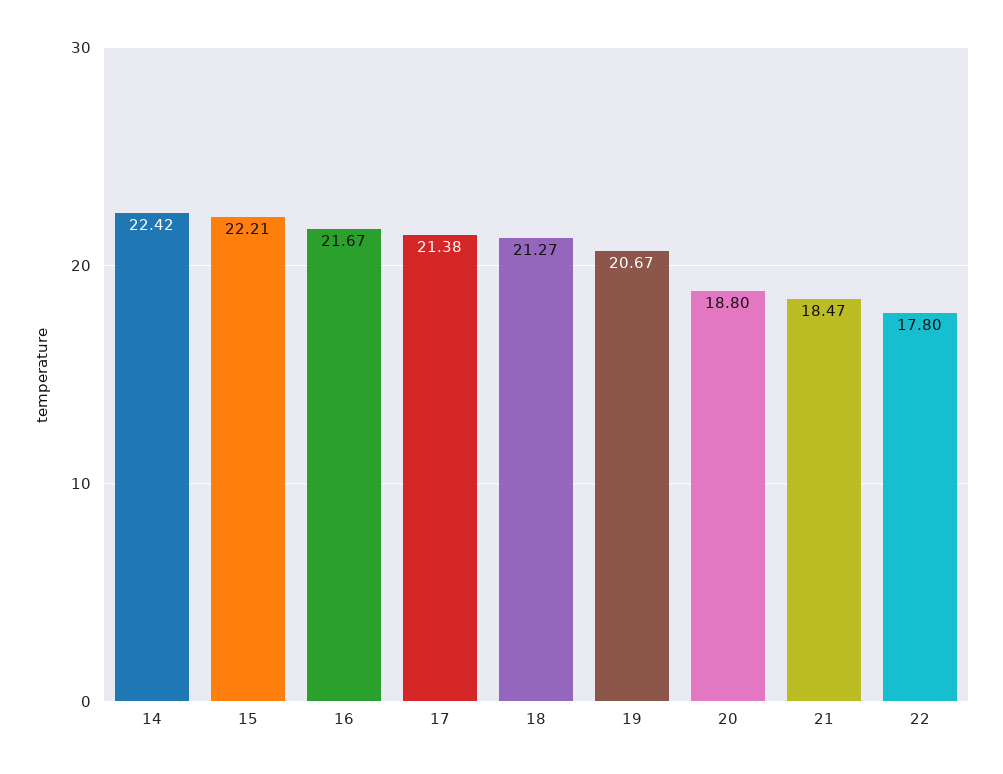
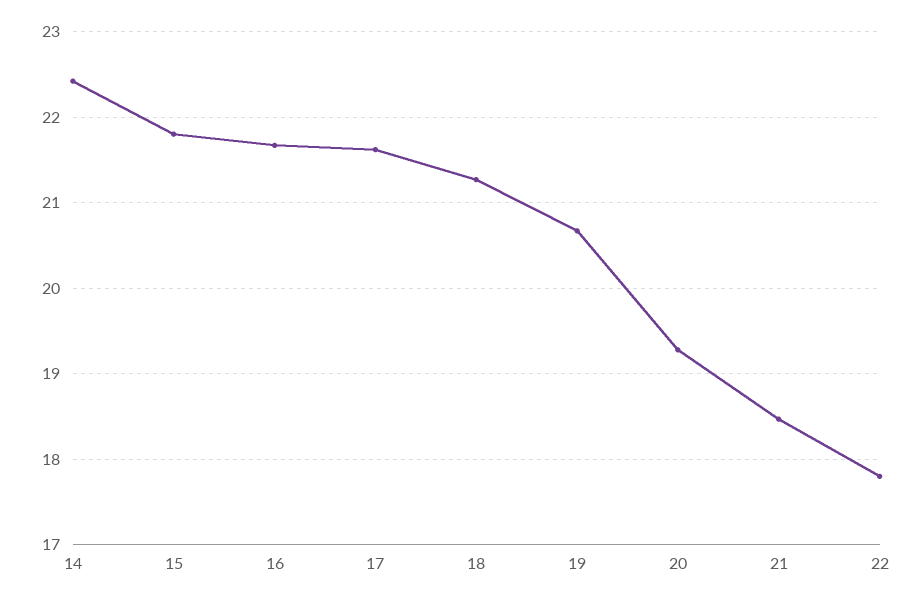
  {
    "14": 22.42,
-   "15": 22.21,
+   "15": 21.8,
    "16": 21.67,
-   "17": 21.38,
+   "17": 21.6,
    "18": 21.27,
    "19": 20.67,
-   "20": 18.8,
+   "20": 19.3,
    "21": 18.47,
    "22": 17.8
  }

